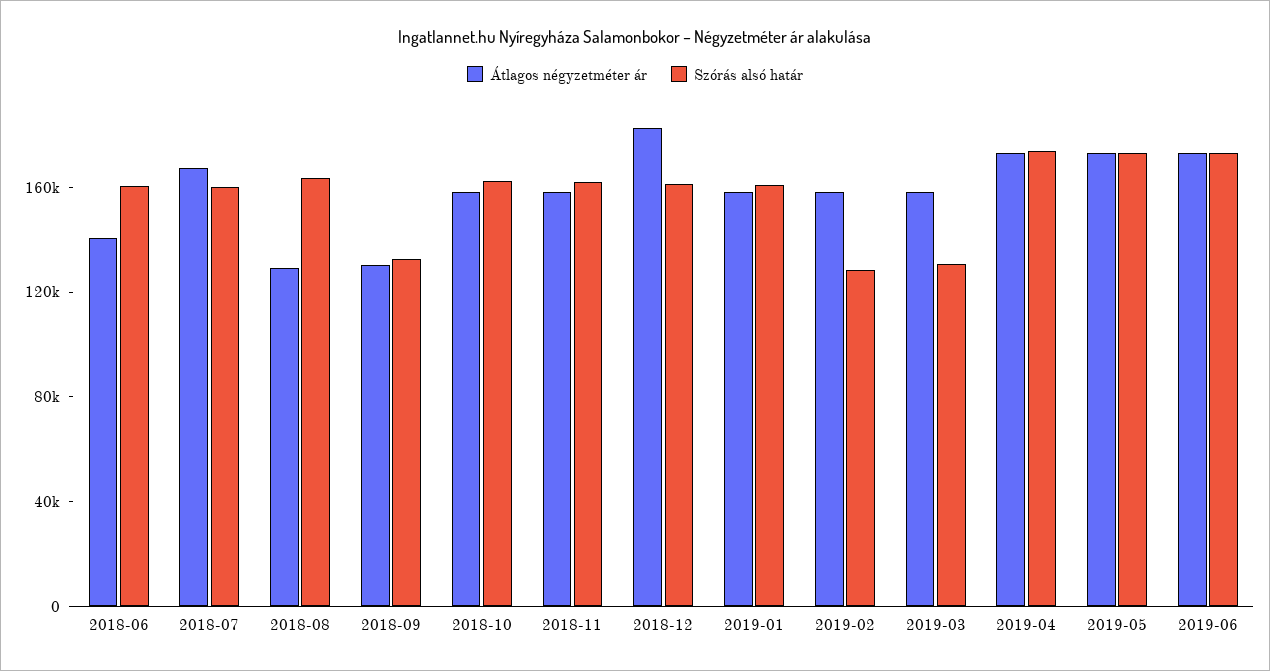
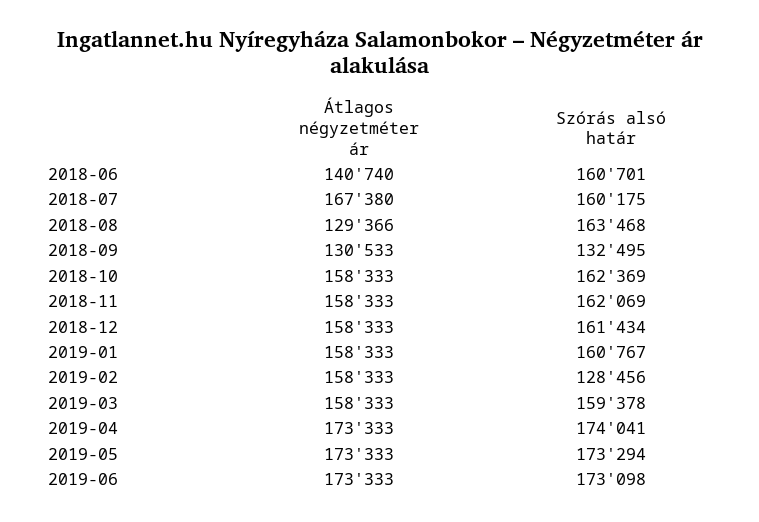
  {
    "Átlagos négyzetméter ár": {
      "2018-06": 140740,
      "2018-07": 167380,
      "2018-08": 129366,
      "2018-09": 130533,
      "2018-10": 158333,
      "2018-11": 158333,
-     "2018-12": 180000,
+     "2018-12": 158333,
      "2019-01": 158333,
      "2019-02": 158333,
      "2019-03": 158333,
      "2019-04": 173333,
      "2019-05": 173333,
      "2019-06": 173333
    },
    "Szórás alsó határ": {
      "2018-06": 160701,
      "2018-07": 160175,
      "2018-08": 163468,
      "2018-09": 132495,
      "2018-10": 162369,
      "2018-11": 162069,
      "2018-12": 161434,
      "2019-01": 160767,
      "2019-02": 128456,
-     "2019-03": 130000,
+     "2019-03": 159378,
      "2019-04": 174041,
      "2019-05": 173294,
      "2019-06": 173098
    }
  }

